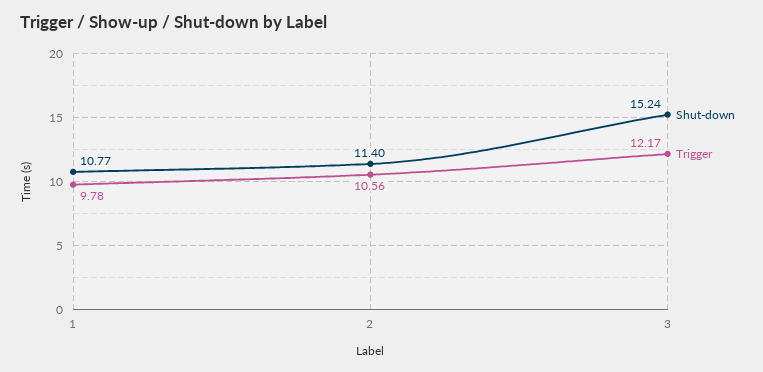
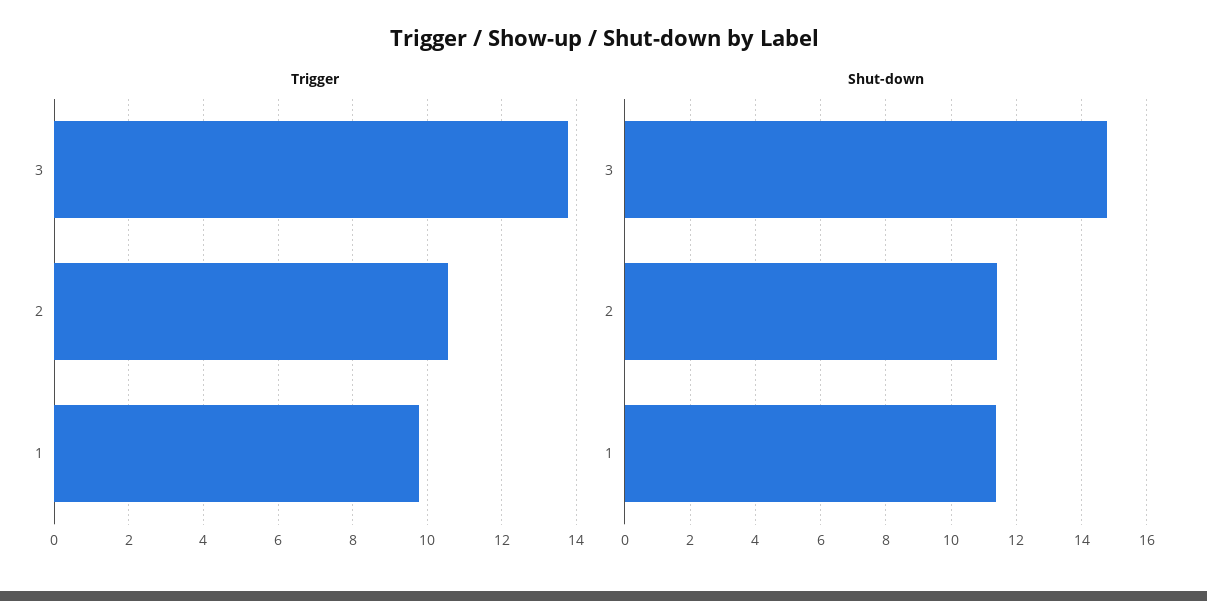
  {
    "Shut-down": {
-     "1": 10.77,
+     "1": 11.4,
      "2": 11.4,
-     "3": 15.24
+     "3": 14.8
    },
    "Trigger": {
      "1": 9.78,
      "2": 10.56,
-     "3": 12.17
+     "3": 13.8
    }
  }

